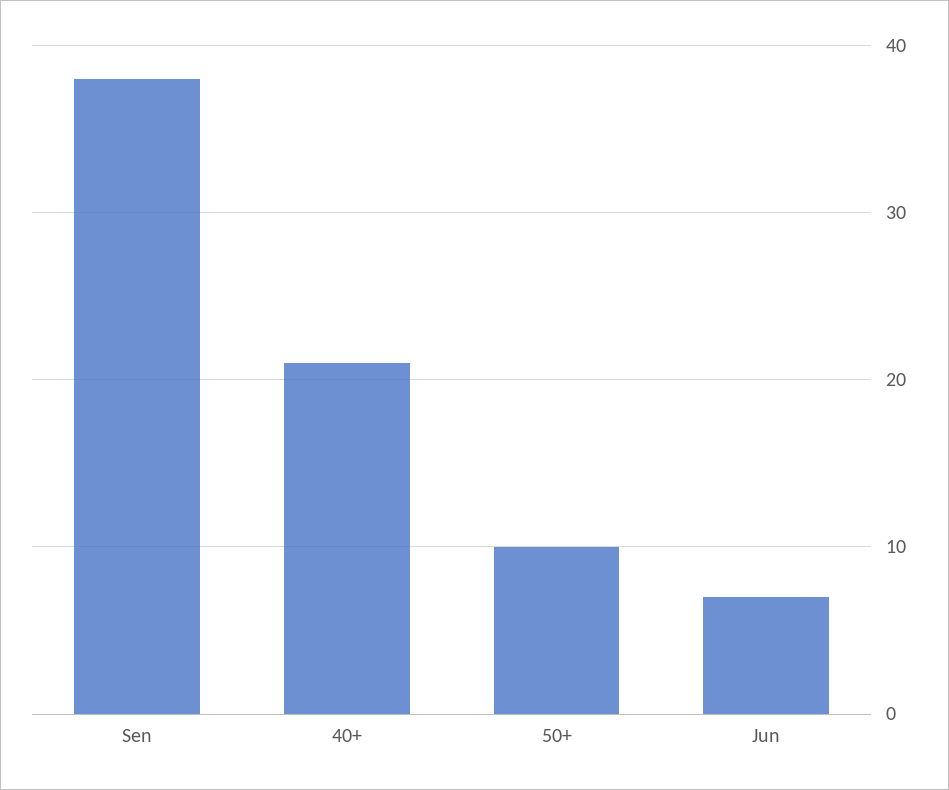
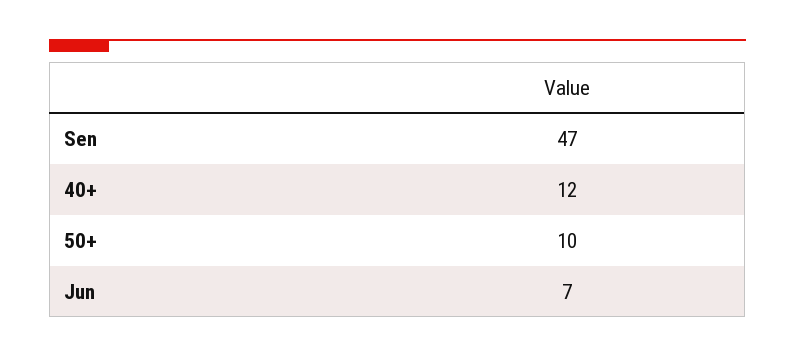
  {
-   "Sen": 38,
+   "Sen": 47,
-   "40+": 21,
+   "40+": 12,
    "50+": 10,
    "Jun": 7
  }

